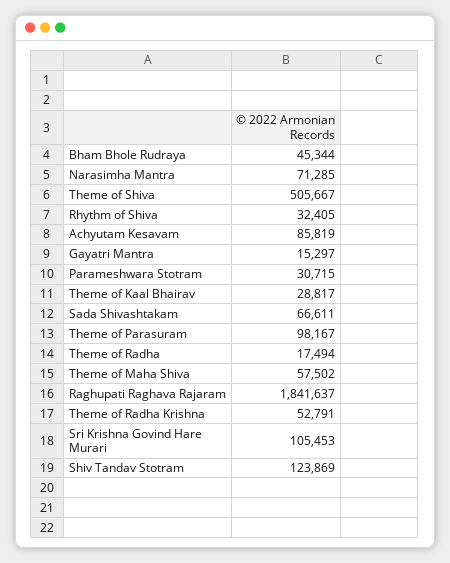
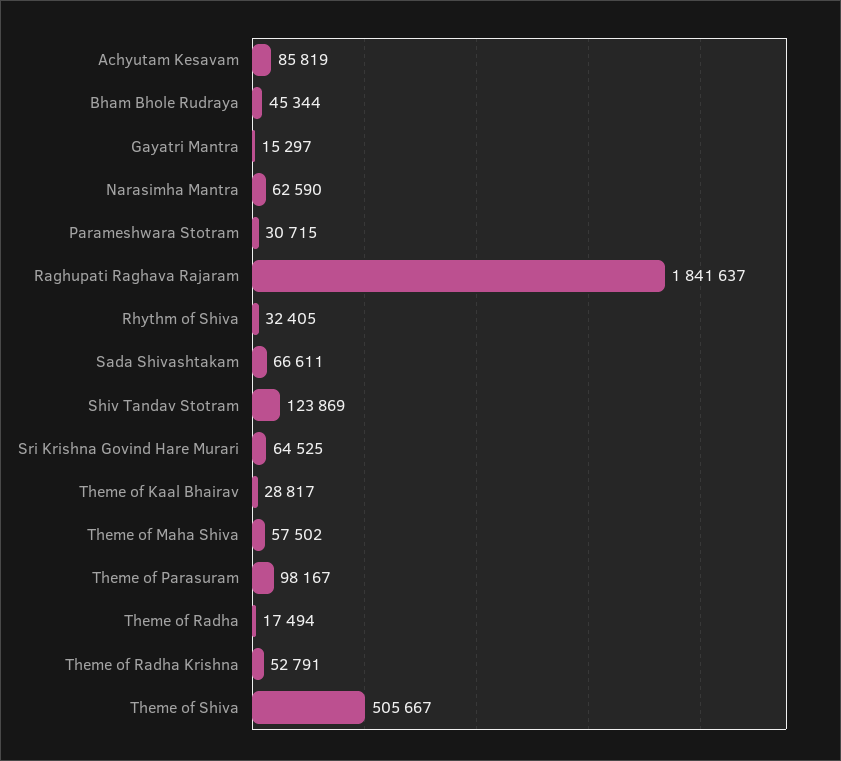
  {
    "Bham Bhole Rudraya": 45344,
-   "Narasimha Mantra": 71285,
+   "Narasimha Mantra": 62590,
    "Theme of Shiva": 505667,
    "Rhythm of Shiva": 32405,
    "Achyutam Kesavam": 85819,
    "Gayatri Mantra": 15297,
    "Parameshwara Stotram": 30715,
    "Theme of Kaal Bhairav": 28817,
    "Sada Shivashtakam": 66611,
    "Theme of Parasuram": 98167,
    "Theme of Radha": 17494,
    "Theme of Maha Shiva": 57502,
    "Raghupati Raghava Rajaram": 1841637,
    "Theme of Radha Krishna": 52791,
-   "Sri Krishna Govind Hare Murari": 105453,
+   "Sri Krishna Govind Hare Murari": 64525,
    "Shiv Tandav Stotram": 123869
  }

